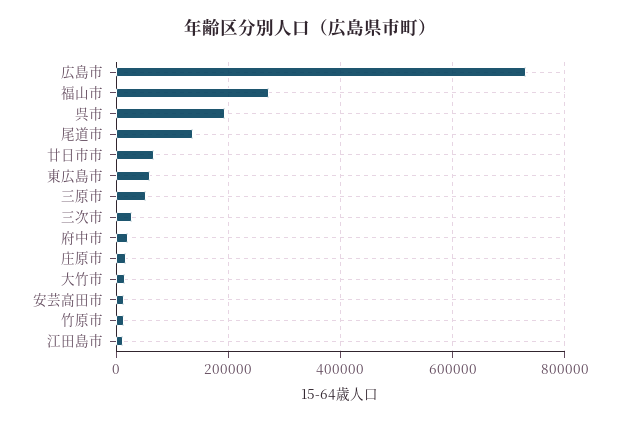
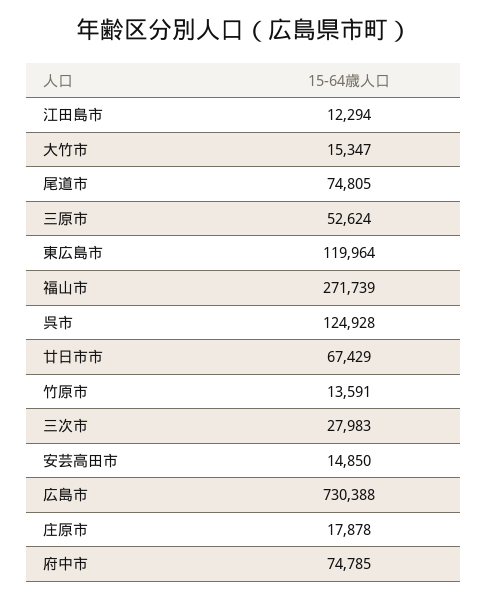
  {
    "広島市": 730388,
    "福山市": 271739,
-   "呉市": 200000,
+   "呉市": 124928,
-   "尾道市": 140000,
+   "尾道市": 74805,
    "廿日市市": 67429,
-   "東広島市": 60000,
+   "東広島市": 119964,
    "三原市": 52624,
    "三次市": 27983,
-   "府中市": 20000,
+   "府中市": 74785,
    "庄原市": 17878,
    "大竹市": 15347,
    "安芸高田市": 14850,
    "竹原市": 13591,
    "江田島市": 12294
  }

